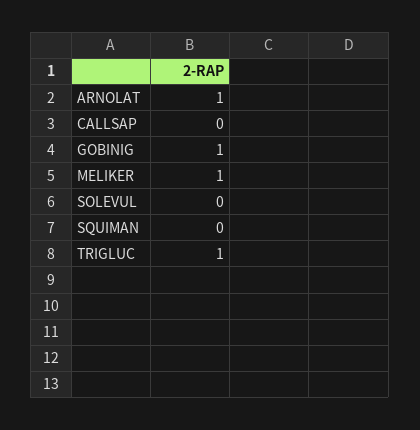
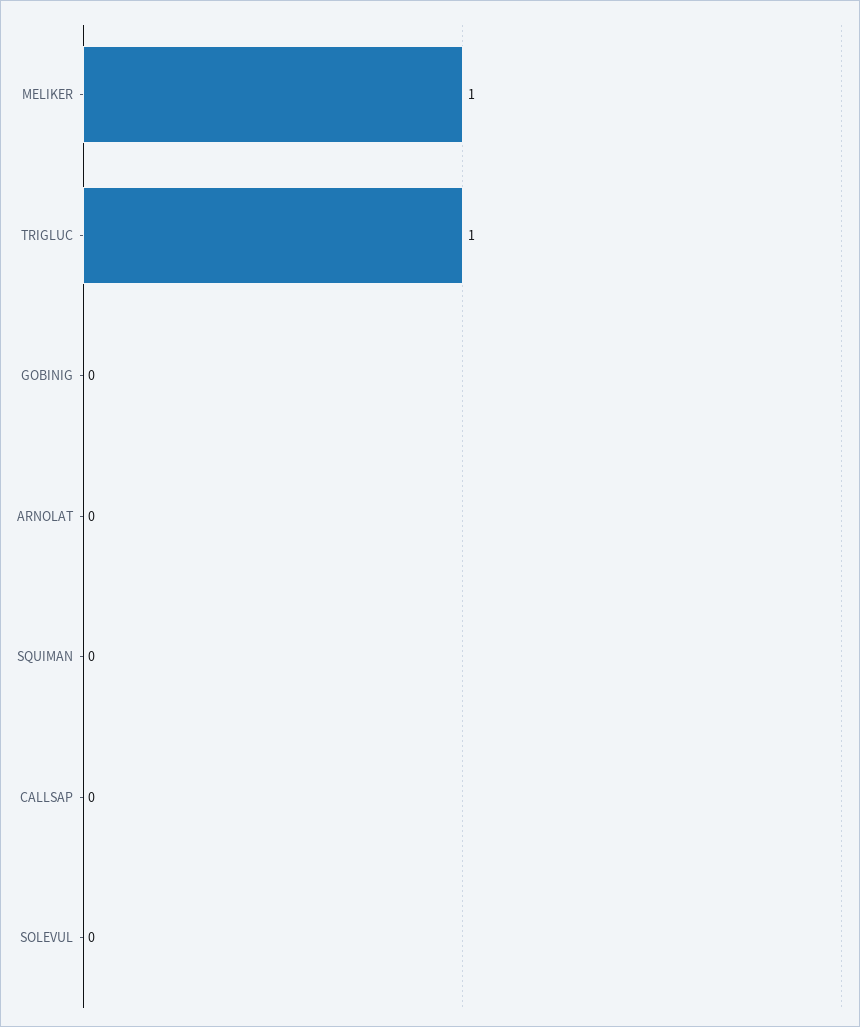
  {
-   "ARNOLAT": 1,
+   "ARNOLAT": 0,
    "CALLSAP": 0,
-   "GOBINIG": 1,
+   "GOBINIG": 0,
    "MELIKER": 1,
    "SOLEVUL": 0,
    "SQUIMAN": 0,
    "TRIGLUC": 1
  }

